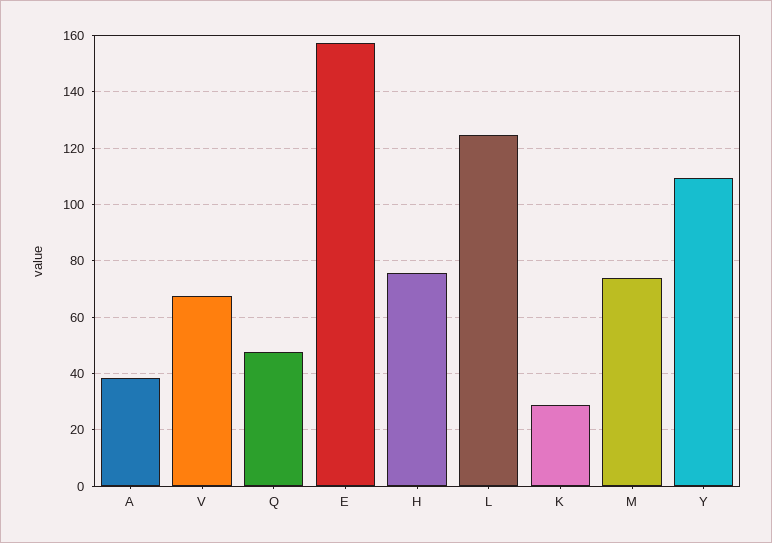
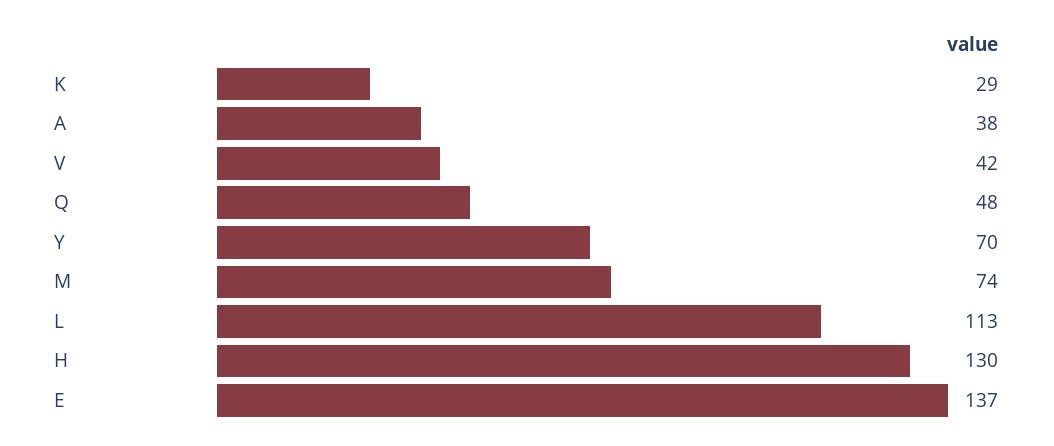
  {
    "A": 38,
-   "V": 67.5,
+   "V": 42,
    "Q": 48,
-   "E": 157.5,
+   "E": 137,
-   "H": 75,
+   "H": 130,
-   "L": 125,
+   "L": 113,
    "K": 29,
    "M": 74,
-   "Y": 110
+   "Y": 70
  }

